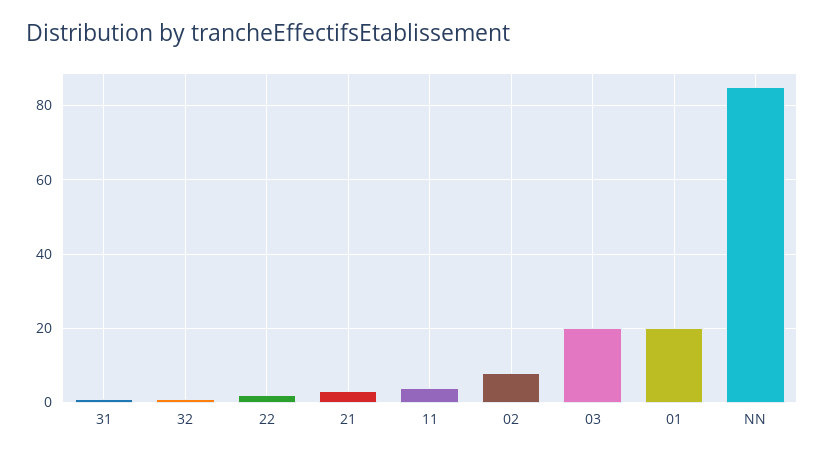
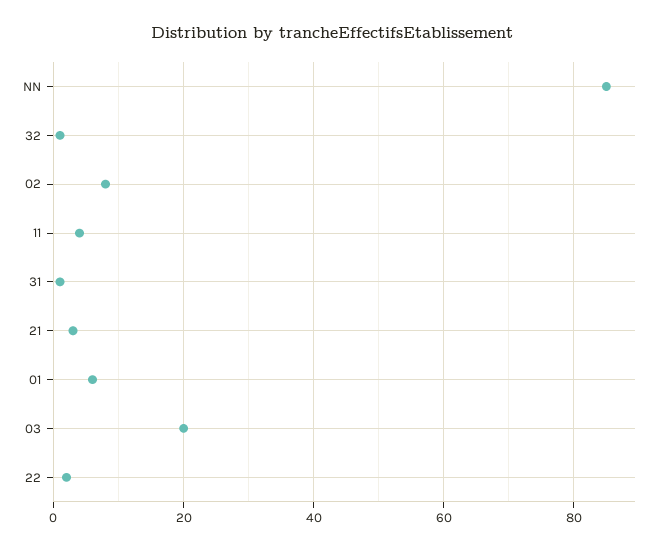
  {
    "31": 0,
    "32": 0,
    "22": 0,
    "21": 5,
    "11": 5,
    "02": 10,
    "03": 20,
-   "01": 20,
+   "01": 5,
    "NN": 85
  }

